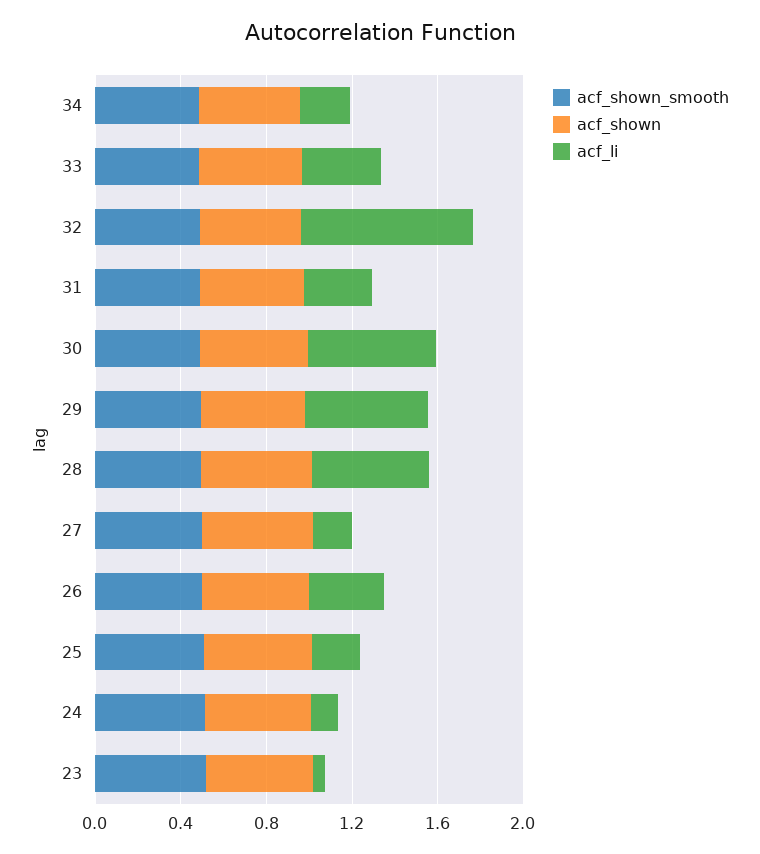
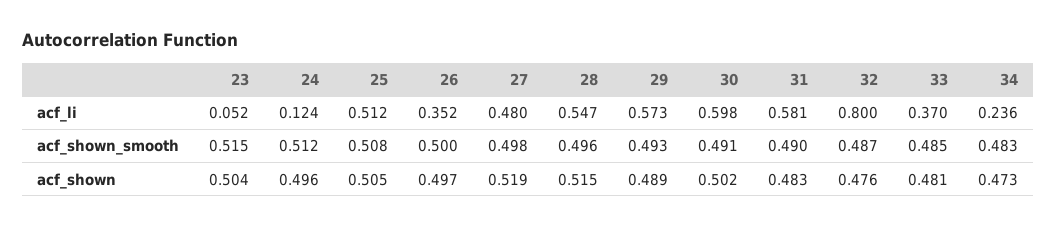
  {
    "acf_shown_smooth": {
      "34": 0.483,
      "33": 0.485,
      "32": 0.487,
      "31": 0.49,
      "30": 0.491,
      "29": 0.493,
      "28": 0.496,
      "27": 0.498,
      "26": 0.5,
      "25": 0.508,
      "24": 0.512,
      "23": 0.515
    },
    "acf_shown": {
      "34": 0.473,
      "33": 0.481,
      "32": 0.476,
      "31": 0.483,
      "30": 0.502,
      "29": 0.489,
      "28": 0.515,
      "27": 0.519,
      "26": 0.497,
      "25": 0.505,
      "24": 0.496,
      "23": 0.504
    },
    "acf_li": {
      "34": 0.236,
      "33": 0.37,
      "32": 0.8,
-     "31": 0.3,
+     "31": 0.581,
      "30": 0.598,
      "29": 0.573,
      "28": 0.547,
-     "27": 0.2,
+     "27": 0.48,
      "26": 0.352,
-     "25": 0.2,
+     "25": 0.512,
      "24": 0.124,
      "23": 0.052
    }
  }

